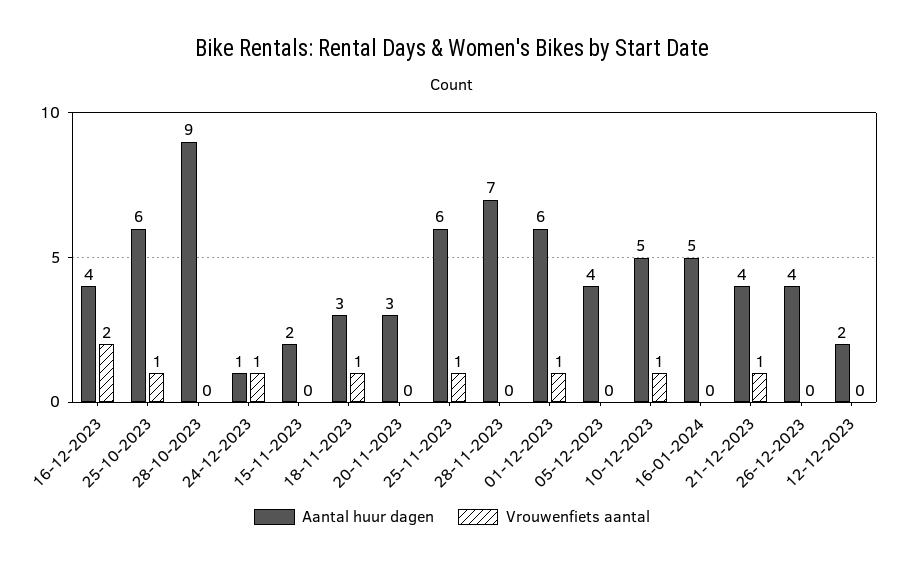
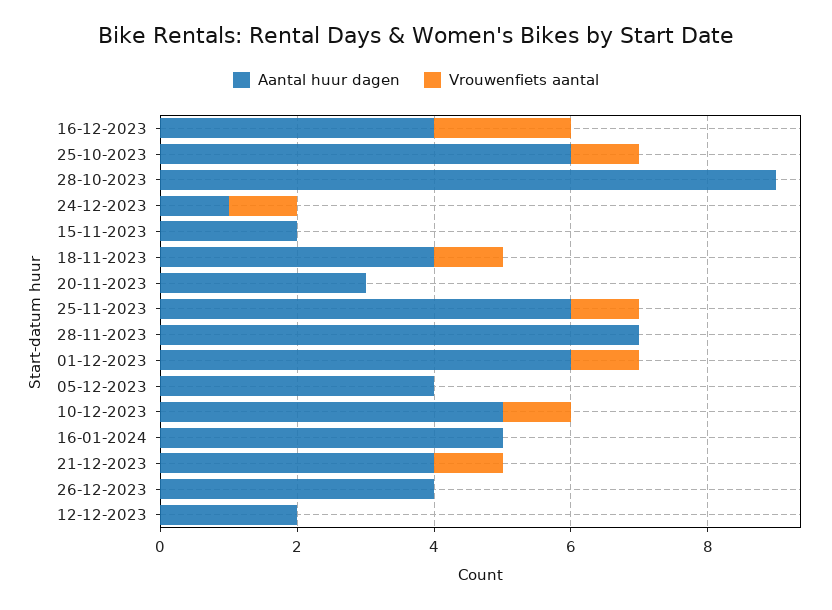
  {
    "Aantal huur dagen": {
      "16-12-2023": 4,
      "25-10-2023": 6,
      "28-10-2023": 9,
      "24-12-2023": 1,
      "15-11-2023": 2,
-     "18-11-2023": 3,
+     "18-11-2023": 4,
      "20-11-2023": 3,
      "25-11-2023": 6,
      "28-11-2023": 7,
      "01-12-2023": 6,
      "05-12-2023": 4,
      "10-12-2023": 5,
      "16-01-2024": 5,
      "21-12-2023": 4,
      "26-12-2023": 4,
      "12-12-2023": 2
    },
    "Vrouwenfiets aantal": {
      "16-12-2023": 2,
      "25-10-2023": 1,
      "28-10-2023": 0,
      "24-12-2023": 1,
      "15-11-2023": 0,
      "18-11-2023": 1,
      "20-11-2023": 0,
      "25-11-2023": 1,
      "28-11-2023": 0,
      "01-12-2023": 1,
      "05-12-2023": 0,
      "10-12-2023": 1,
      "16-01-2024": 0,
      "21-12-2023": 1,
      "26-12-2023": 0,
      "12-12-2023": 0
    }
  }

